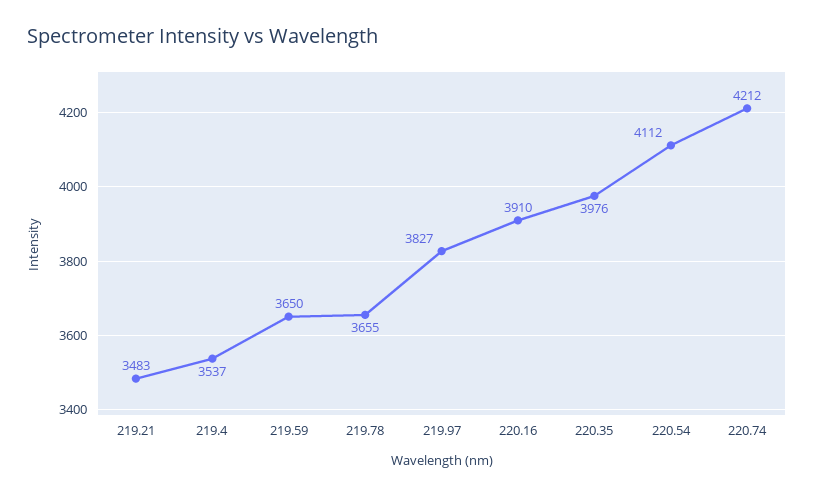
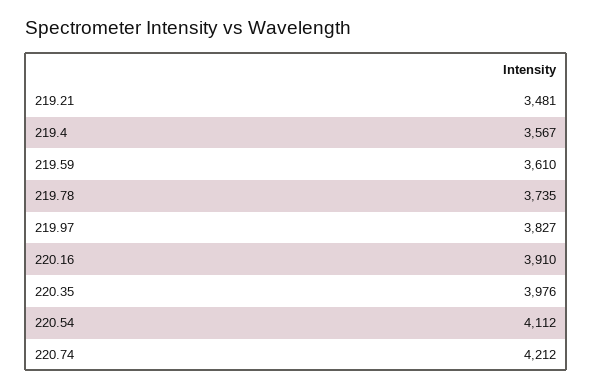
  {
-   "219.21": 3483,
+   "219.21": 3481,
-   "219.4": 3537,
+   "219.4": 3567,
-   "219.59": 3650,
+   "219.59": 3610,
-   "219.78": 3655,
+   "219.78": 3735,
    "219.97": 3827,
    "220.16": 3910,
    "220.35": 3976,
    "220.54": 4112,
    "220.74": 4212
  }

